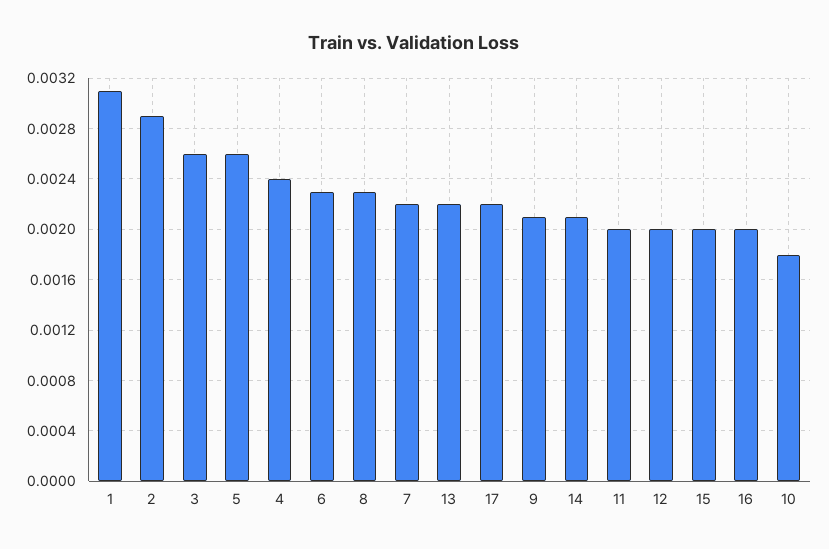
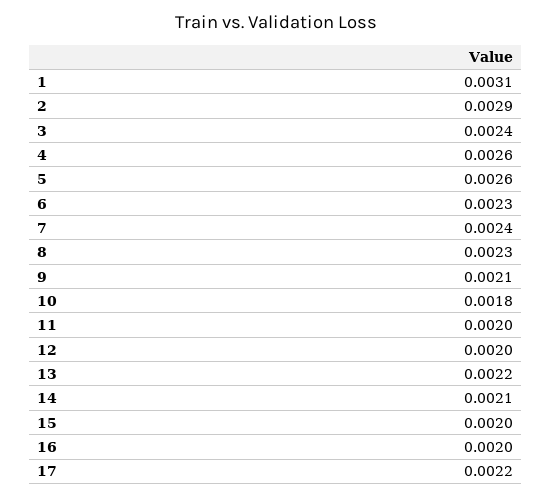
  {
    "1": 0.0031,
    "2": 0.0029,
-   "3": 0.0026,
+   "3": 0.0024,
    "5": 0.0026,
-   "4": 0.0024,
+   "4": 0.0026,
    "6": 0.0023,
    "8": 0.0023,
-   "7": 0.0022,
+   "7": 0.0024,
    "13": 0.0022,
    "17": 0.0022,
    "9": 0.0021,
    "14": 0.0021,
    "11": 0.002,
    "12": 0.002,
    "15": 0.002,
    "16": 0.002,
    "10": 0.0018
  }

